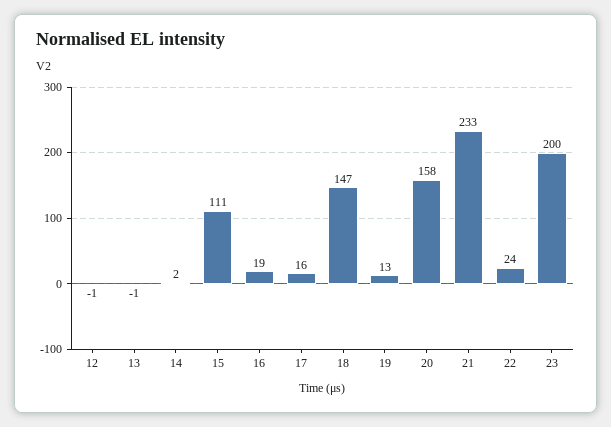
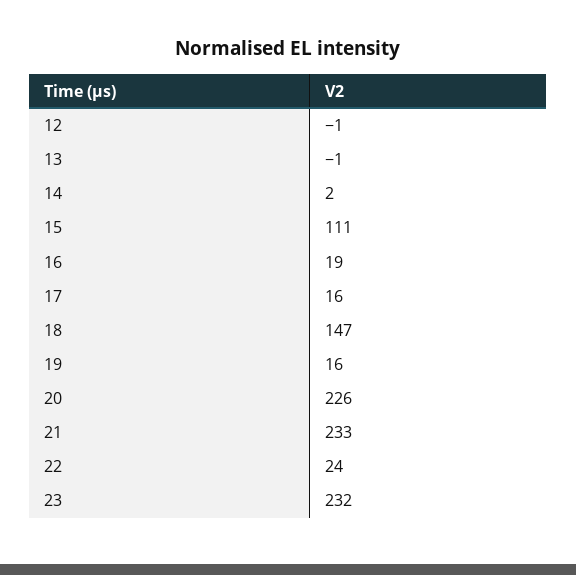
  {
    "12": -1,
    "13": -1,
    "14": 2,
    "15": 111,
    "16": 19,
    "17": 16,
    "18": 147,
-   "19": 13,
+   "19": 16,
-   "20": 158,
+   "20": 226,
    "21": 233,
    "22": 24,
-   "23": 200
+   "23": 232
  }

